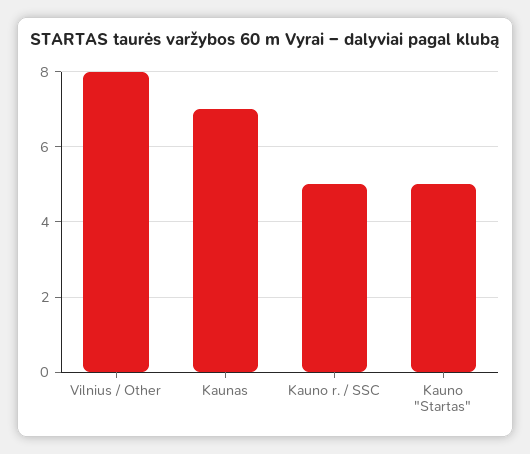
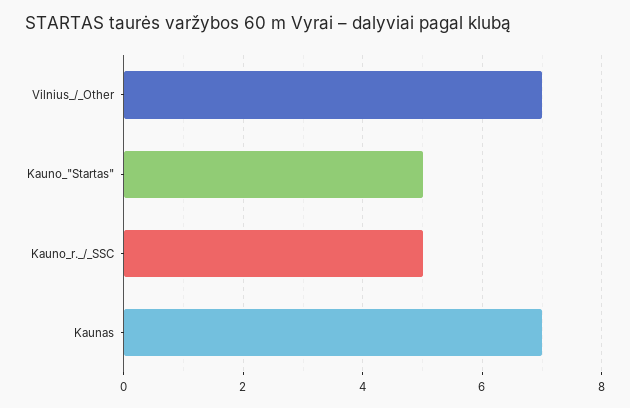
  {
-   "Vilnius / Other": 8,
+   "Vilnius / Other": 7,
    "Kaunas": 7,
    "Kauno r. / SSC": 5,
    "Kauno \"Startas\"": 5
  }

